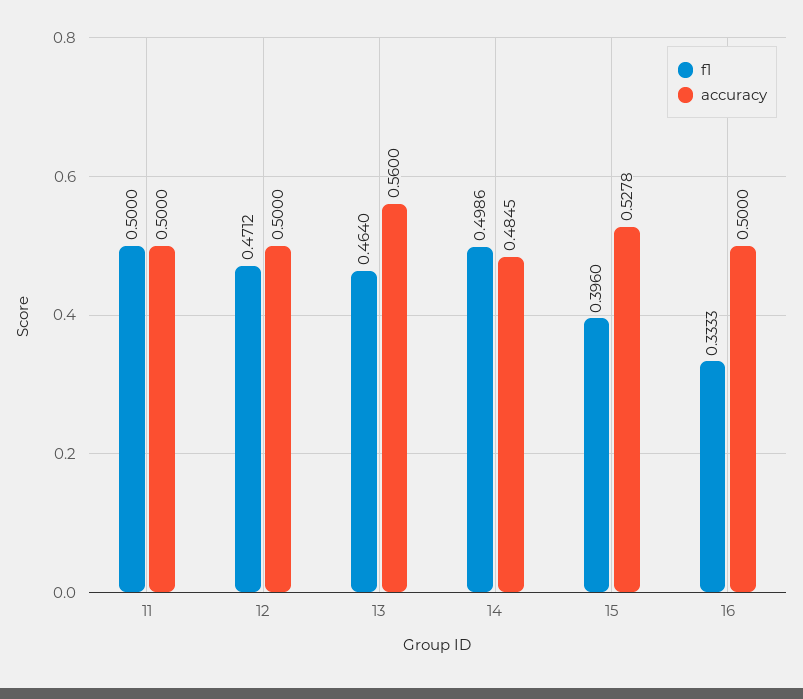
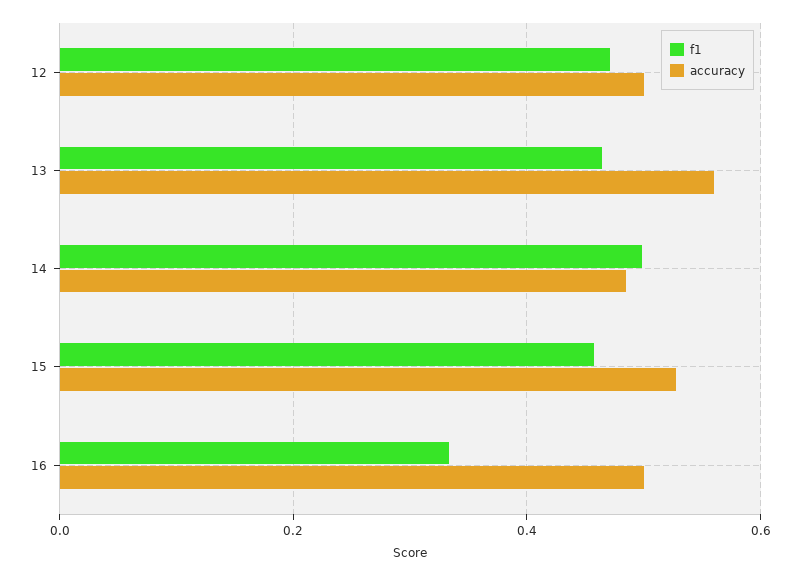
  {
    "f1": {
-     "11": 0.5,
      "12": 0.4712,
      "13": 0.464,
      "14": 0.4986,
-     "15": 0.396,
+     "15": 0.46,
      "16": 0.3333
    },
    "accuracy": {
-     "11": 0.5,
      "12": 0.5,
      "13": 0.56,
      "14": 0.4845,
      "15": 0.5278,
      "16": 0.5
    }
  }

